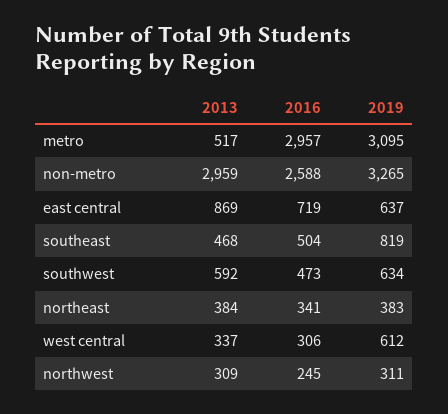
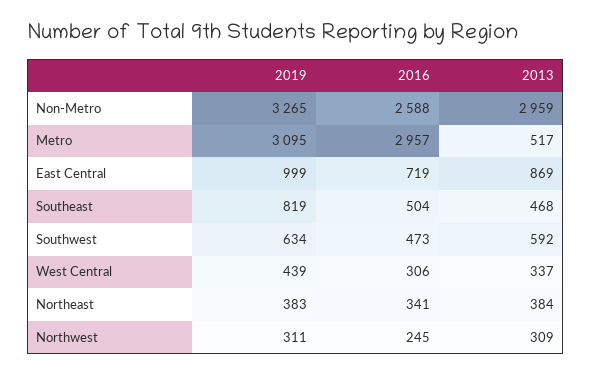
  {
    "2013": {
      "metro": 517,
      "non-metro": 2959,
      "east central": 869,
      "southeast": 468,
      "southwest": 592,
      "northeast": 384,
      "west central": 337,
      "northwest": 309
    },
    "2016": {
      "metro": 2957,
      "non-metro": 2588,
      "east central": 719,
      "southeast": 504,
      "southwest": 473,
      "northeast": 341,
      "west central": 306,
      "northwest": 245
    },
    "2019": {
      "metro": 3095,
      "non-metro": 3265,
-     "east central": 637,
+     "east central": 999,
      "southeast": 819,
      "southwest": 634,
      "northeast": 383,
-     "west central": 612,
+     "west central": 439,
      "northwest": 311
    }
  }

